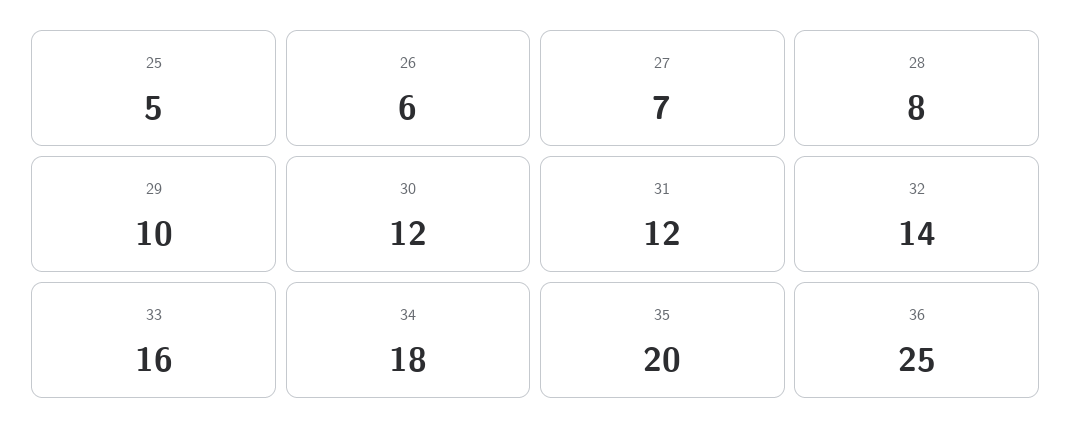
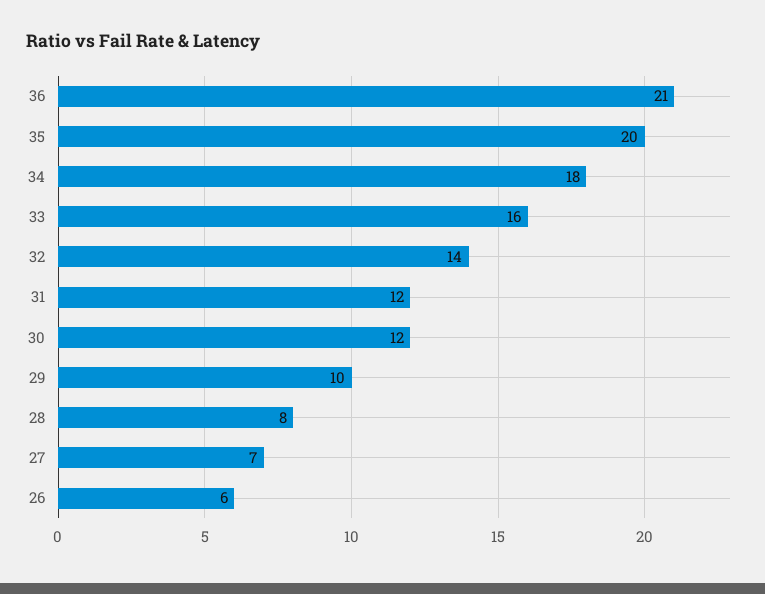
  {
-   "25": 5,
    "26": 6,
    "27": 7,
    "28": 8,
    "29": 10,
    "30": 12,
    "31": 12,
    "32": 14,
    "33": 16,
    "34": 18,
    "35": 20,
-   "36": 25
+   "36": 21
  }

